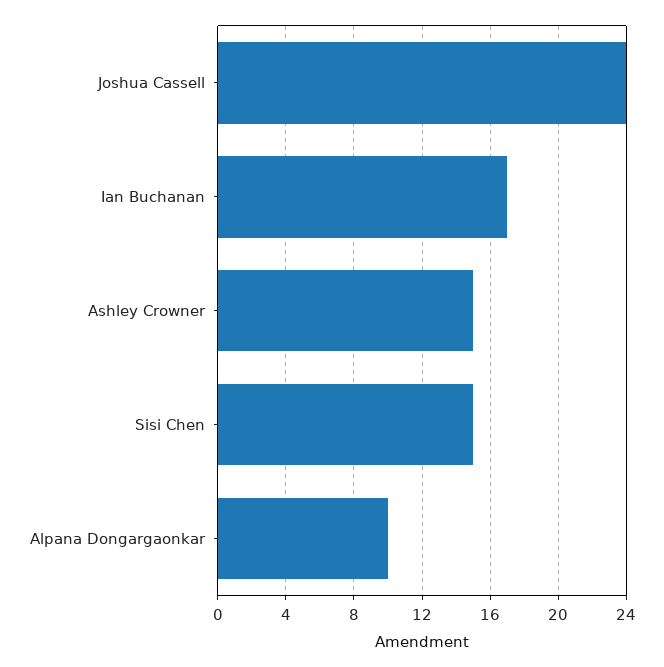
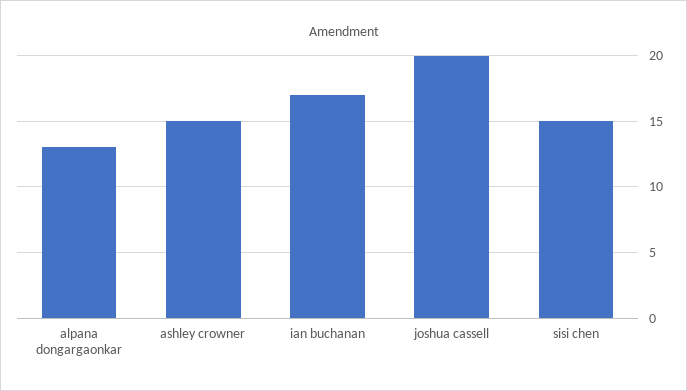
  {
-   "Joshua Cassell": 24,
+   "Joshua Cassell": 20,
    "Ian Buchanan": 17,
    "Ashley Crowner": 15,
    "Sisi Chen": 15,
-   "Alpana Dongargaonkar": 10
+   "Alpana Dongargaonkar": 13
  }

